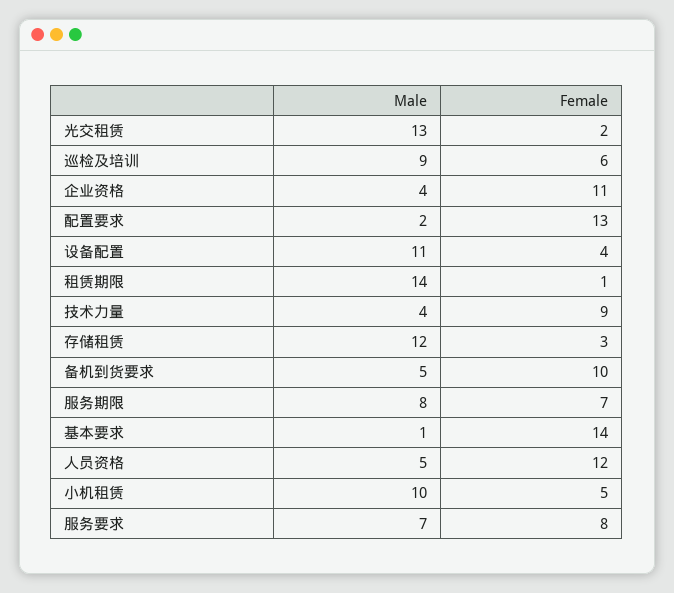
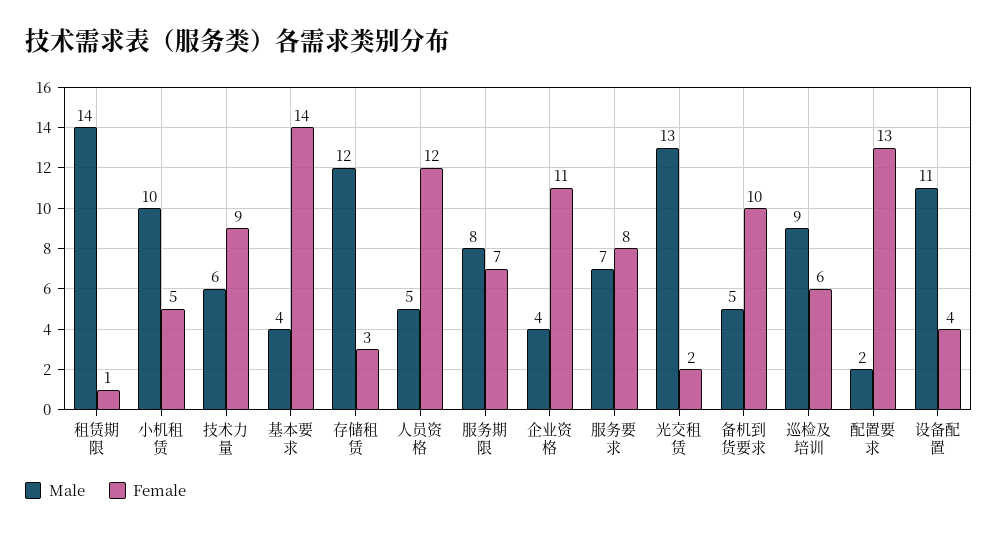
  {
    "Male": {
      "光交租赁": 13,
      "巡检及培训": 9,
      "企业资格": 4,
      "配置要求": 2,
      "设备配置": 11,
      "租赁期限": 14,
-     "技术力量": 4,
+     "技术力量": 6,
      "存储租赁": 12,
      "备机到货要求": 5,
      "服务期限": 8,
-     "基本要求": 1,
+     "基本要求": 4,
      "人员资格": 5,
      "小机租赁": 10,
      "服务要求": 7
    },
    "Female": {
      "光交租赁": 2,
      "巡检及培训": 6,
      "企业资格": 11,
      "配置要求": 13,
      "设备配置": 4,
      "租赁期限": 1,
      "技术力量": 9,
      "存储租赁": 3,
      "备机到货要求": 10,
      "服务期限": 7,
      "基本要求": 14,
      "人员资格": 12,
      "小机租赁": 5,
      "服务要求": 8
    }
  }

